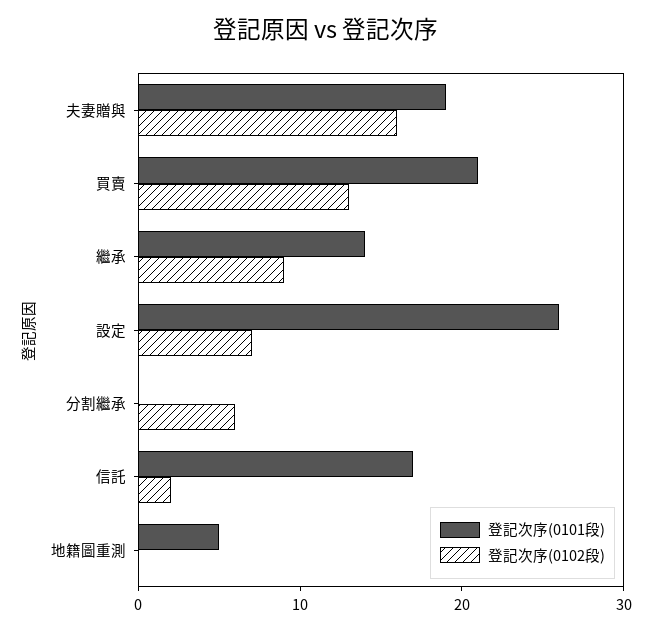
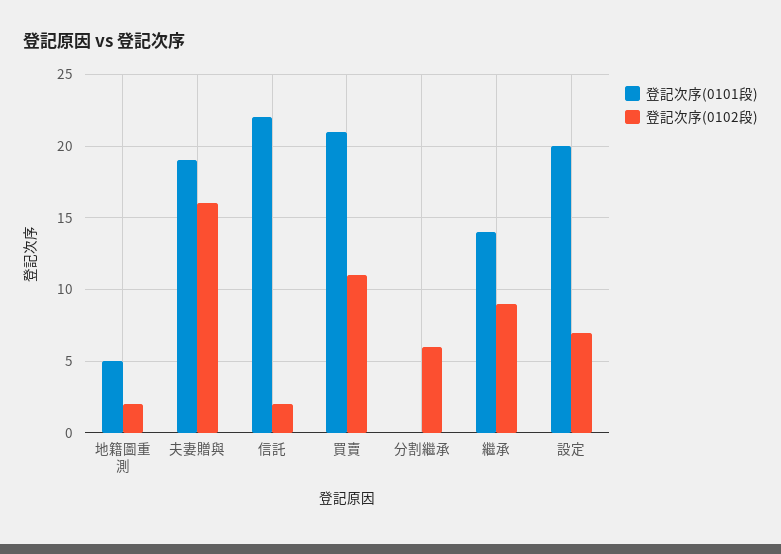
  {
    "登記次序(0101段)": {
      "夫妻贈與": 19,
      "買賣": 21,
      "繼承": 14,
-     "設定": 26,
+     "設定": 20,
      "分割繼承": 0,
-     "信託": 17,
+     "信託": 22,
      "地籍圖重測": 5
    },
    "登記次序(0102段)": {
      "夫妻贈與": 16,
-     "買賣": 13,
+     "買賣": 11,
      "繼承": 9,
      "設定": 7,
      "分割繼承": 6,
      "信託": 2,
-     "地籍圖重測": 0
+     "地籍圖重測": 2
    }
  }

